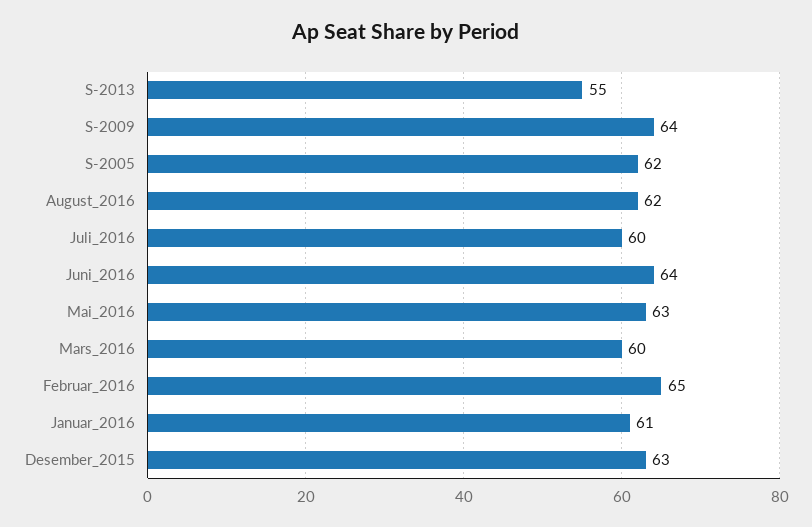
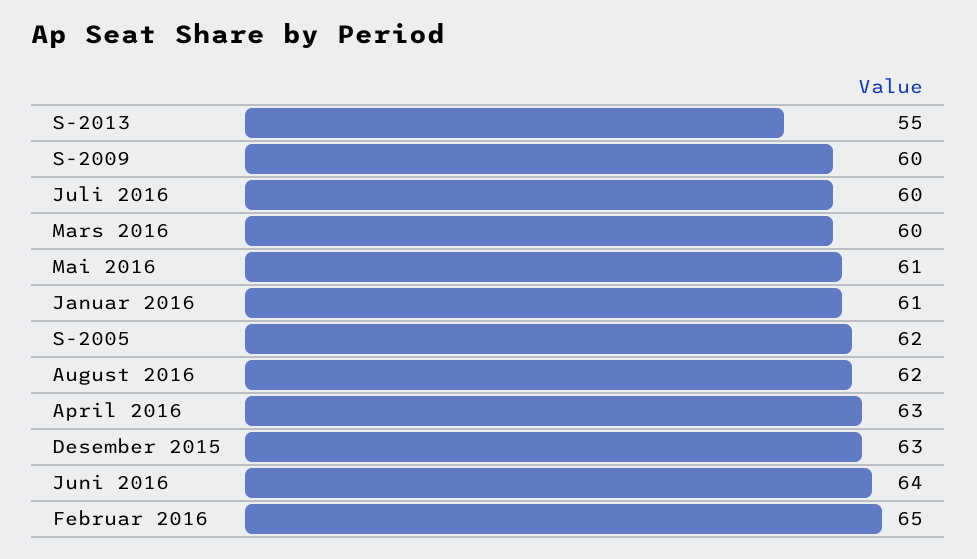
  {
    "S-2013": 55,
-   "S-2009": 64,
+   "S-2009": 60,
    "S-2005": 62,
    "August_2016": 62,
    "Juli_2016": 60,
    "Juni_2016": 64,
-   "Mai_2016": 63,
+   "Mai_2016": 61,
    "Mars_2016": 60,
    "Februar_2016": 65,
    "Januar_2016": 61,
-   "Desember_2015": 63
+   "Desember_2015": 63,
+   "April 2016": 63
  }

